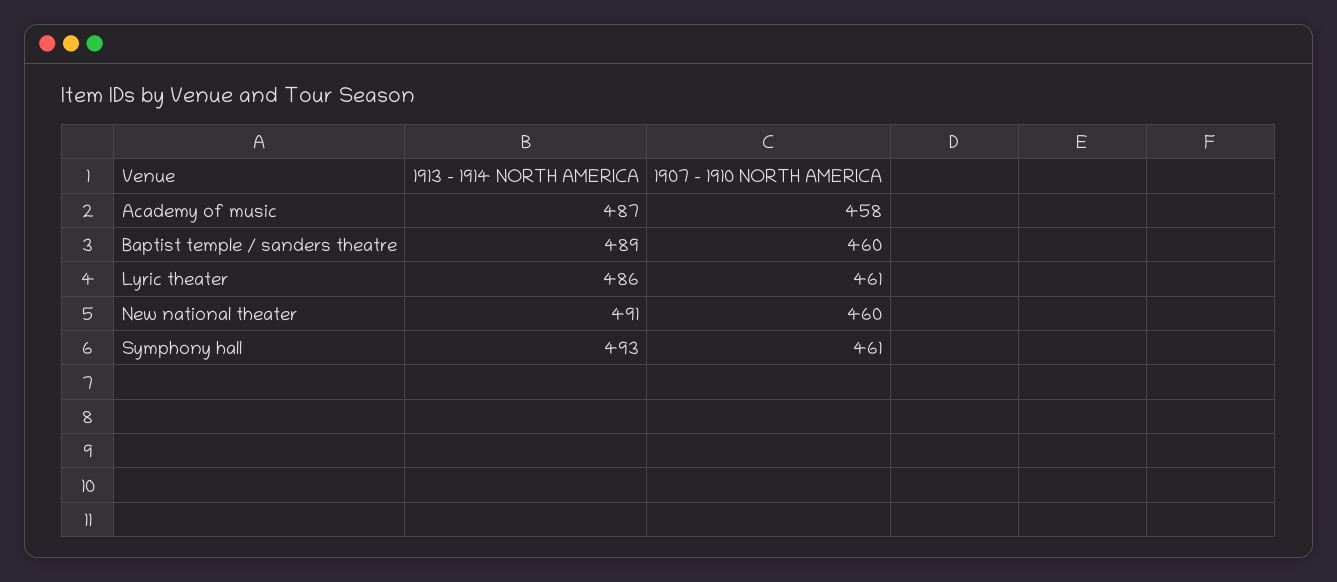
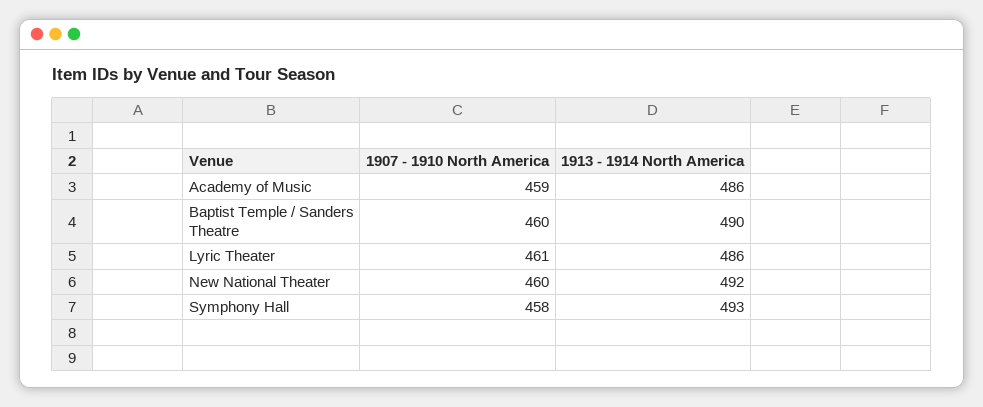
  {
    "1913 - 1914 NORTH AMERICA": {
-     "Academy of music": 487,
+     "Academy of music": 486,
-     "Baptist temple / sanders theatre": 489,
+     "Baptist temple / sanders theatre": 490,
      "Lyric theater": 486,
-     "New national theater": 491,
+     "New national theater": 492,
      "Symphony hall": 493
    },
    "1907 - 1910 NORTH AMERICA": {
-     "Academy of music": 458,
+     "Academy of music": 459,
      "Baptist temple / sanders theatre": 460,
      "Lyric theater": 461,
      "New national theater": 460,
-     "Symphony hall": 461
+     "Symphony hall": 458
    }
  }

